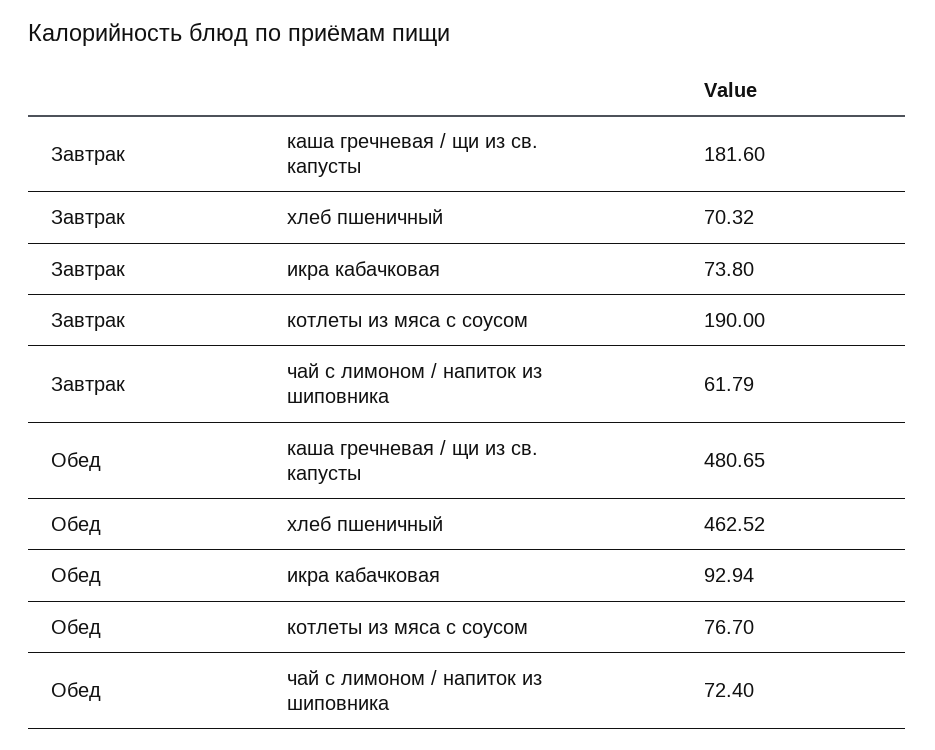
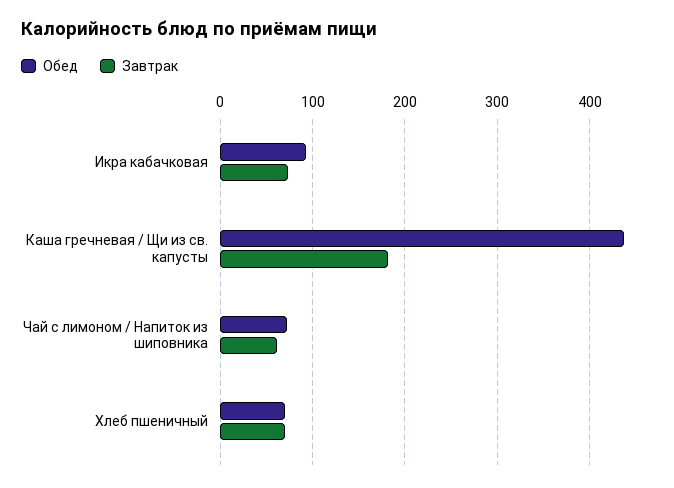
  {
    "Завтрак": {
      "каша гречневая / щи из св. капусты": 181.6,
      "хлеб пшеничный": 70.32,
      "икра кабачковая": 73.8,
-     "котлеты из мяса с соусом": 190,
      "чай с лимоном / напиток из шиповника": 61.79
    },
    "Обед": {
-     "каша гречневая / щи из св. капусты": 480.65,
+     "каша гречневая / щи из св. капусты": 440,
-     "хлеб пшеничный": 462.52,
+     "хлеб пшеничный": 70,
      "икра кабачковая": 92.94,
-     "котлеты из мяса с соусом": 76.7,
      "чай с лимоном / напиток из шиповника": 72.4
    }
  }

